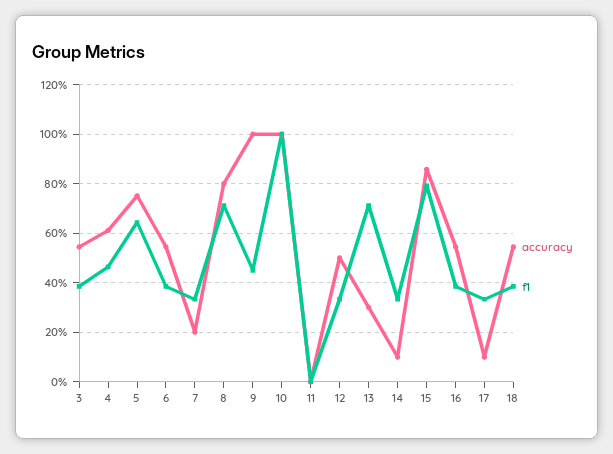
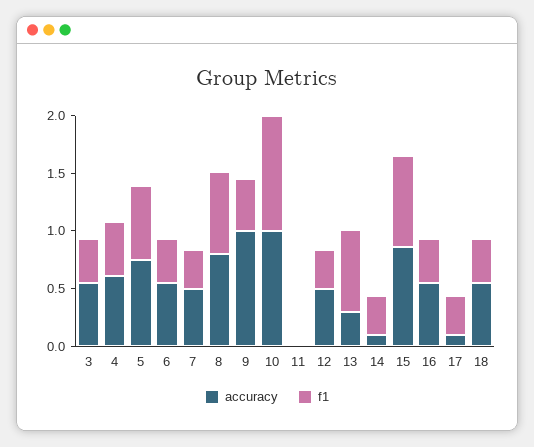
  {
    "accuracy": {
      "3": 0.55,
      "4": 0.6,
      "5": 0.75,
      "6": 0.55,
-     "7": 0.2,
+     "7": 0.5,
      "8": 0.8,
      "9": 1,
      "10": 1,
      "11": 0,
      "12": 0.5,
      "13": 0.3,
      "14": 0.1,
      "15": 0.85,
      "16": 0.55,
      "17": 0.1,
      "18": 0.55
    },
    "f1": {
      "3": 0.375,
      "4": 0.475,
      "5": 0.65,
      "6": 0.375,
      "7": 0.325,
      "8": 0.7,
      "9": 0.45,
      "10": 1,
      "11": 0,
      "12": 0.325,
      "13": 0.7,
      "14": 0.325,
      "15": 0.8,
      "16": 0.375,
      "17": 0.325,
      "18": 0.375
    }
  }

